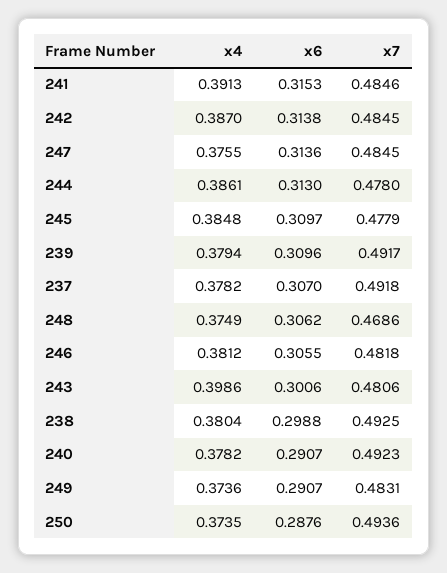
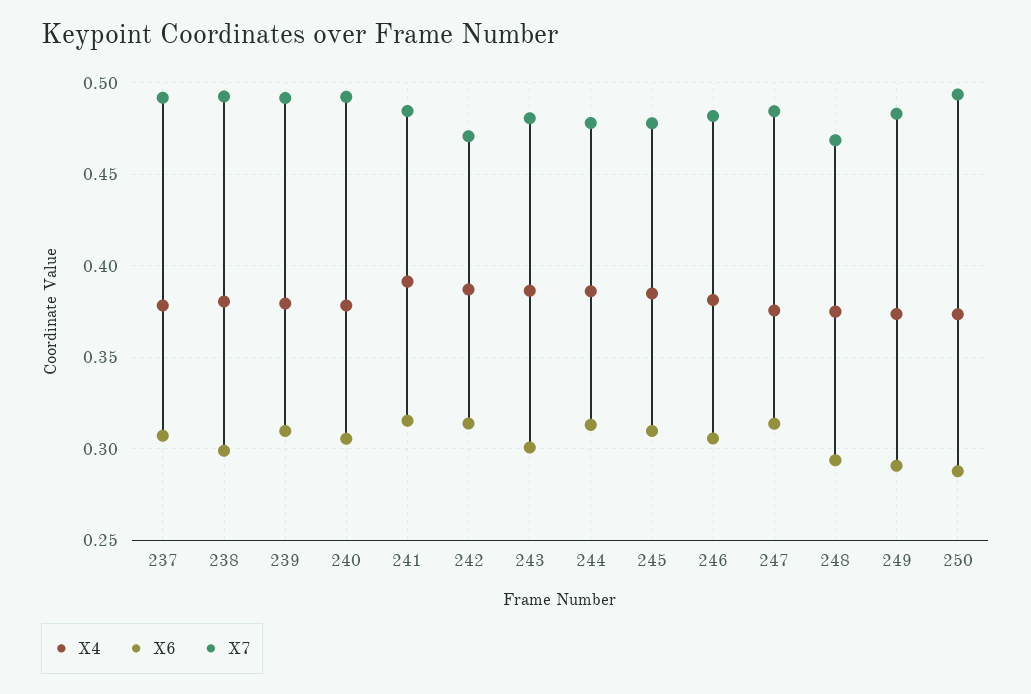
  {
    "x4": {
      "241": 0.3913,
      "242": 0.387,
      "247": 0.3755,
      "244": 0.3861,
      "245": 0.3848,
      "239": 0.3794,
      "237": 0.3782,
      "248": 0.3749,
      "246": 0.3812,
-     "243": 0.3986,
+     "243": 0.385,
      "238": 0.3804,
      "240": 0.3782,
      "249": 0.3736,
      "250": 0.3735
    },
    "x6": {
      "241": 0.3153,
      "242": 0.3138,
      "247": 0.3136,
      "244": 0.313,
      "245": 0.3097,
      "239": 0.3096,
      "237": 0.307,
-     "248": 0.3062,
+     "248": 0.295,
      "246": 0.3055,
      "243": 0.3006,
      "238": 0.2988,
-     "240": 0.2907,
+     "240": 0.305,
      "249": 0.2907,
      "250": 0.2876
    },
    "x7": {
      "241": 0.4846,
-     "242": 0.4845,
+     "242": 0.47,
      "247": 0.4845,
      "244": 0.478,
      "245": 0.4779,
      "239": 0.4917,
      "237": 0.4918,
      "248": 0.4686,
      "246": 0.4818,
      "243": 0.4806,
      "238": 0.4925,
      "240": 0.4923,
      "249": 0.4831,
      "250": 0.4936
    }
  }

